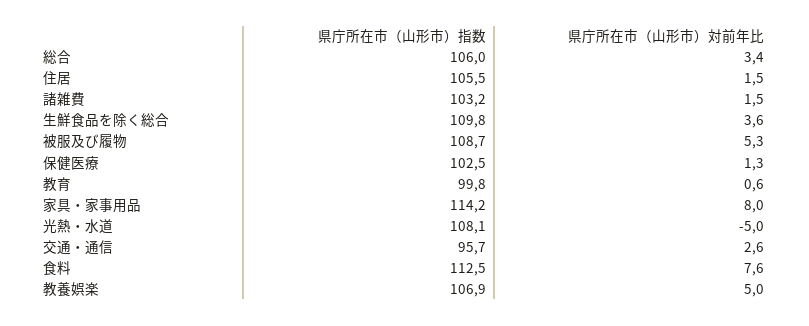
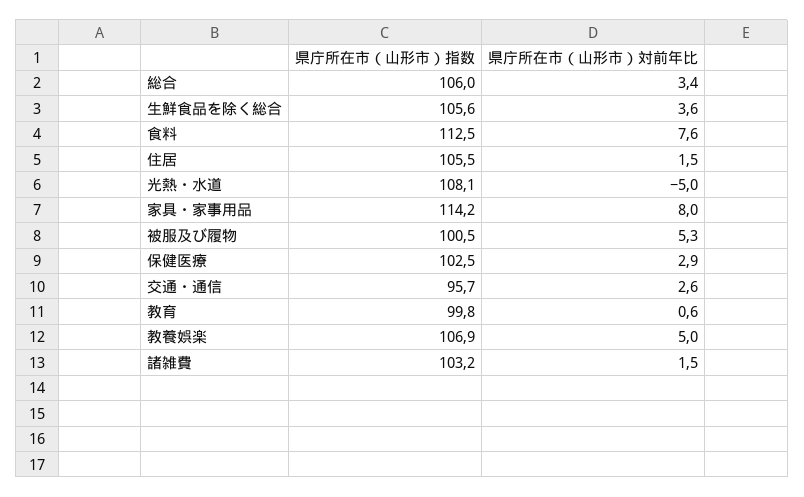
  {
    "県庁所在市（山形市）指数": {
      "総合": 106,
      "住居": 105.5,
      "諸雑費": 103.2,
-     "生鮮食品を除く総合": 109.8,
+     "生鮮食品を除く総合": 105.6,
-     "被服及び履物": 108.7,
+     "被服及び履物": 100.5,
      "保健医療": 102.5,
      "教育": 99.8,
      "家具・家事用品": 114.2,
      "光熱・水道": 108.1,
      "交通・通信": 95.7,
      "食料": 112.5,
      "教養娯楽": 106.9
    },
    "県庁所在市（山形市）対前年比": {
      "総合": 3.4,
      "住居": 1.5,
      "諸雑費": 1.5,
      "生鮮食品を除く総合": 3.6,
      "被服及び履物": 5.3,
-     "保健医療": 1.3,
+     "保健医療": 2.9,
      "教育": 0.6,
      "家具・家事用品": 8,
      "光熱・水道": -5,
      "交通・通信": 2.6,
      "食料": 7.6,
      "教養娯楽": 5
    }
  }

